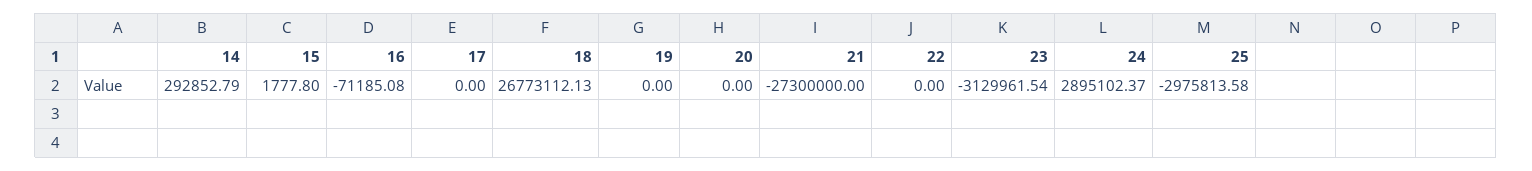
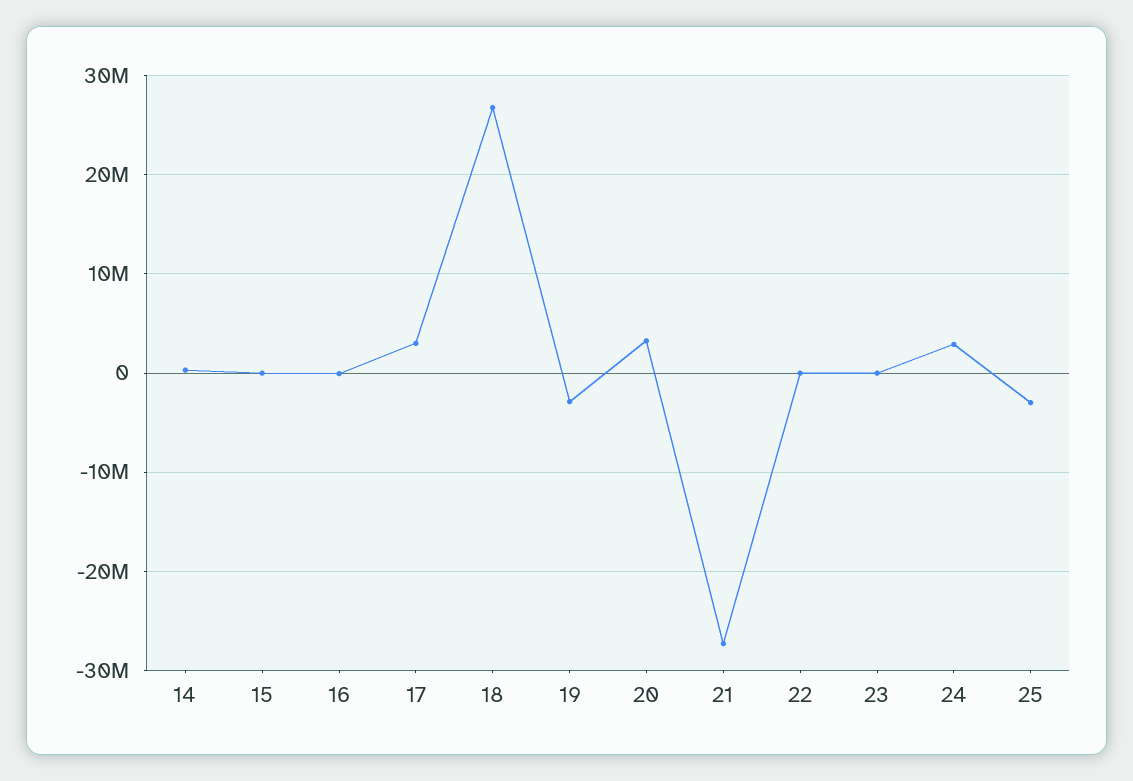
  {
    "14": 292852.79,
    "15": 1777.8,
    "16": -71185.08,
-   "17": 0,
+   "17": 3000000,
    "18": 26773112.13,
-   "19": 0,
+   "19": -3000000,
-   "20": 0,
+   "20": 3000000,
    "21": -27300000,
    "22": 0,
-   "23": -3129961.54,
+   "23": 0,
    "24": 2895102.37,
    "25": -2975813.58
  }

